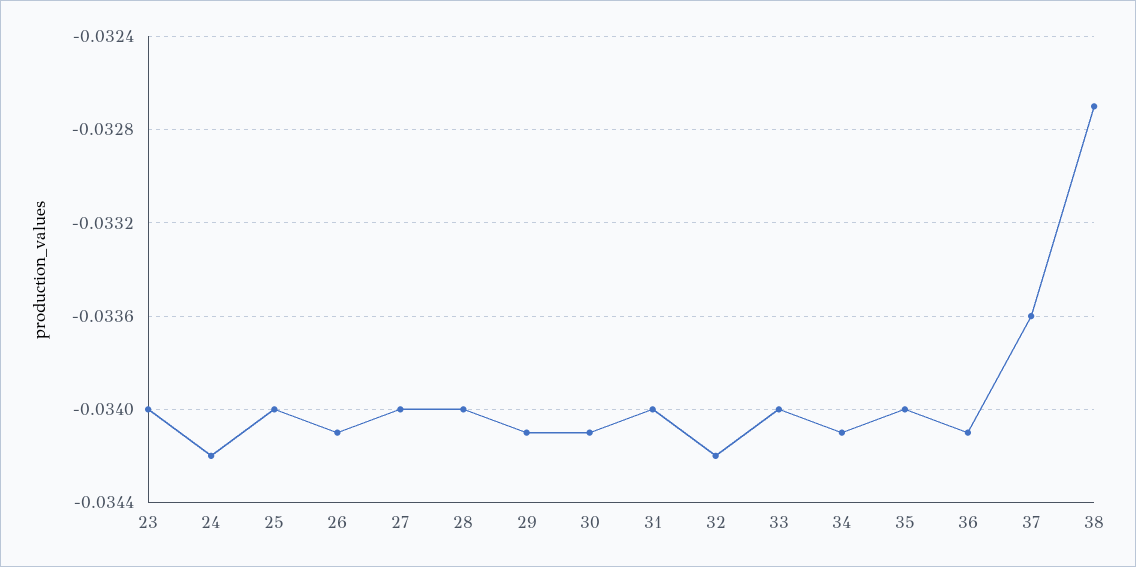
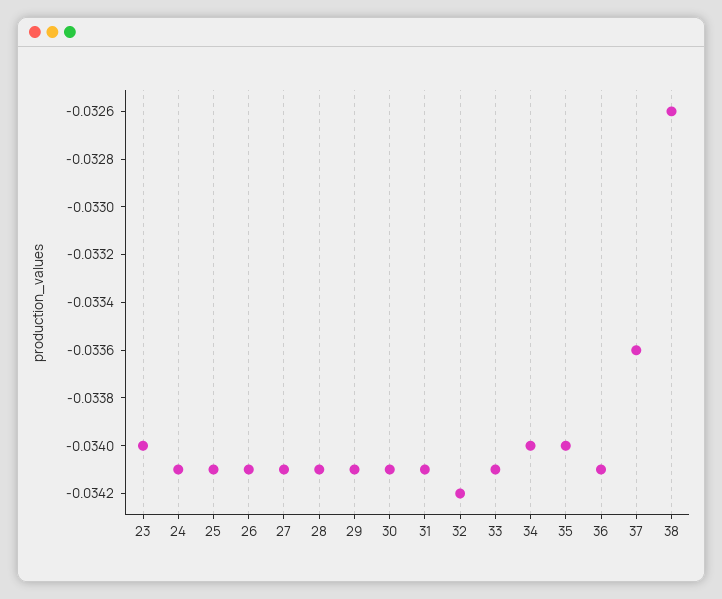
  {
    "23": -0.034,
-   "24": -0.0342,
+   "24": -0.0341,
-   "25": -0.034,
+   "25": -0.0341,
    "26": -0.0341,
-   "27": -0.034,
+   "27": -0.0341,
-   "28": -0.034,
+   "28": -0.0341,
    "29": -0.0341,
    "30": -0.0341,
-   "31": -0.034,
+   "31": -0.0341,
    "32": -0.0342,
-   "33": -0.034,
+   "33": -0.0341,
-   "34": -0.0341,
+   "34": -0.034,
    "35": -0.034,
    "36": -0.0341,
    "37": -0.0336,
-   "38": -0.0327
+   "38": -0.0326
  }

